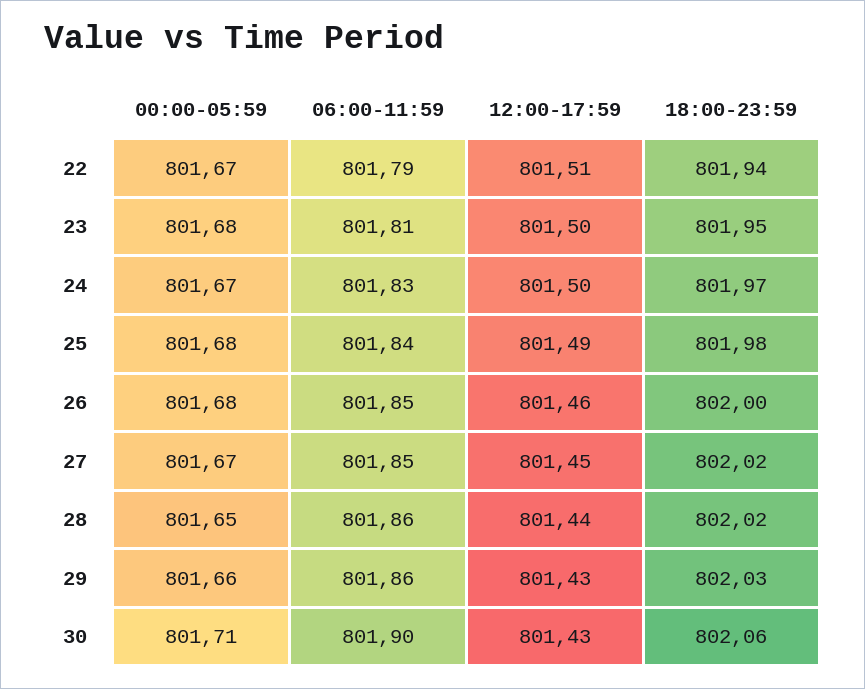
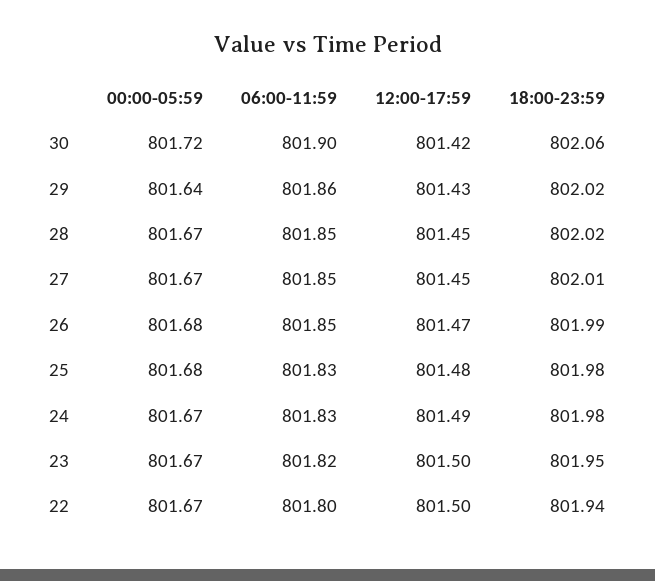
  {
    "00:00-05:59": {
      "22": 801.67,
-     "23": 801.68,
+     "23": 801.67,
      "24": 801.67,
      "25": 801.68,
      "26": 801.68,
      "27": 801.67,
-     "28": 801.65,
+     "28": 801.67,
-     "29": 801.66,
+     "29": 801.64,
-     "30": 801.71
+     "30": 801.72
    },
    "06:00-11:59": {
-     "22": 801.79,
+     "22": 801.8,
-     "23": 801.81,
+     "23": 801.82,
      "24": 801.83,
-     "25": 801.84,
+     "25": 801.83,
      "26": 801.85,
      "27": 801.85,
-     "28": 801.86,
+     "28": 801.85,
      "29": 801.86,
      "30": 801.9
    },
    "12:00-17:59": {
-     "22": 801.51,
+     "22": 801.5,
      "23": 801.5,
-     "24": 801.5,
+     "24": 801.49,
-     "25": 801.49,
+     "25": 801.48,
-     "26": 801.46,
+     "26": 801.47,
      "27": 801.45,
-     "28": 801.44,
+     "28": 801.45,
      "29": 801.43,
-     "30": 801.43
+     "30": 801.42
    },
    "18:00-23:59": {
      "22": 801.94,
      "23": 801.95,
-     "24": 801.97,
+     "24": 801.98,
      "25": 801.98,
-     "26": 802,
+     "26": 801.99,
-     "27": 802.02,
+     "27": 802.01,
      "28": 802.02,
-     "29": 802.03,
+     "29": 802.02,
      "30": 802.06
    }
  }

